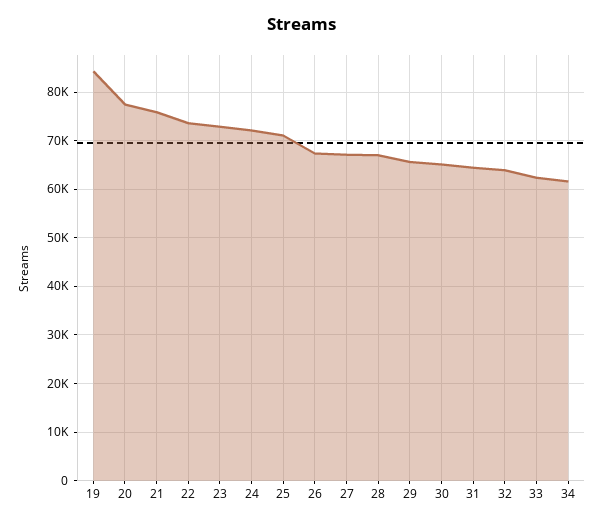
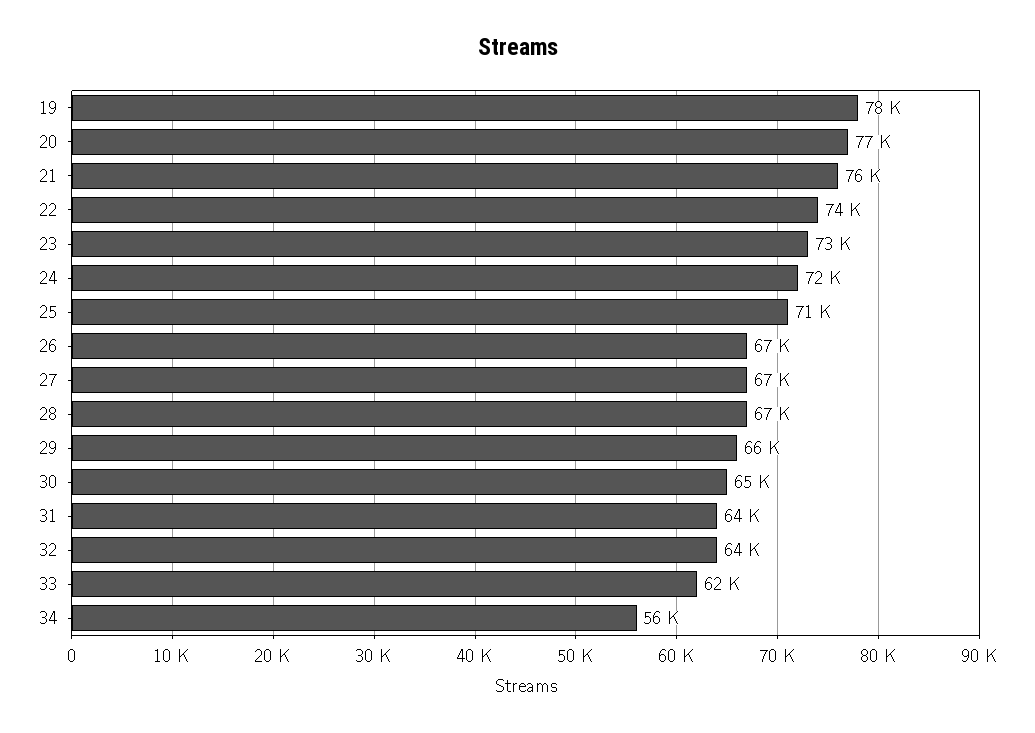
  {
-   "19": 84000,
+   "19": 78000,
    "20": 77000,
    "21": 76000,
    "22": 74000,
    "23": 73000,
    "24": 72000,
    "25": 71000,
    "26": 67000,
    "27": 67000,
    "28": 67000,
    "29": 66000,
    "30": 65000,
    "31": 64000,
    "32": 64000,
    "33": 62000,
-   "34": 62000
+   "34": 56000
  }

